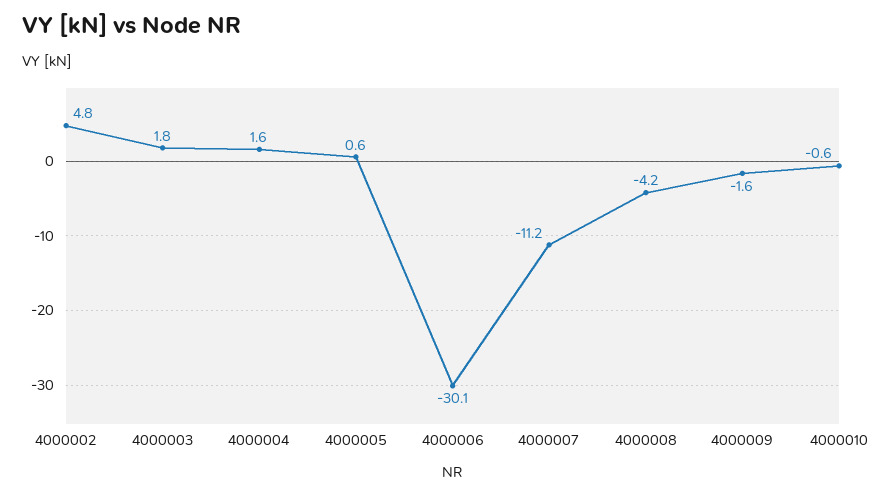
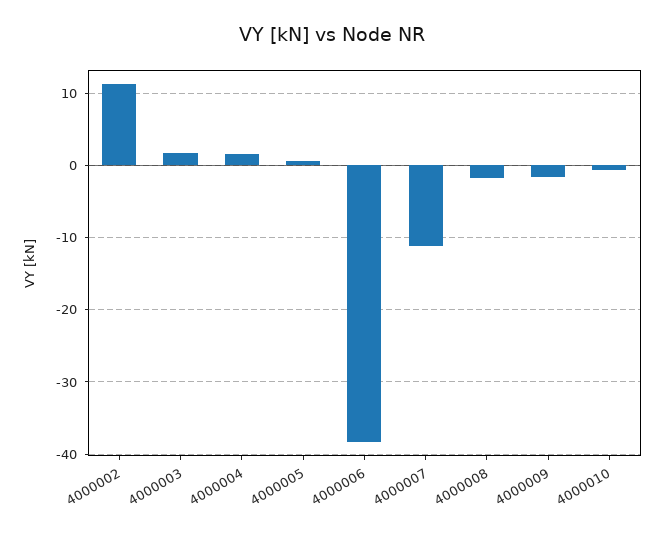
  {
-   "4000002": 4.8,
+   "4000002": 11,
    "4000003": 1.8,
    "4000004": 1.6,
    "4000005": 0.6,
-   "4000006": -30.1,
+   "4000006": -38,
    "4000007": -11.2,
-   "4000008": -4.2,
+   "4000008": -2,
    "4000009": -1.6,
    "4000010": -0.6
  }

